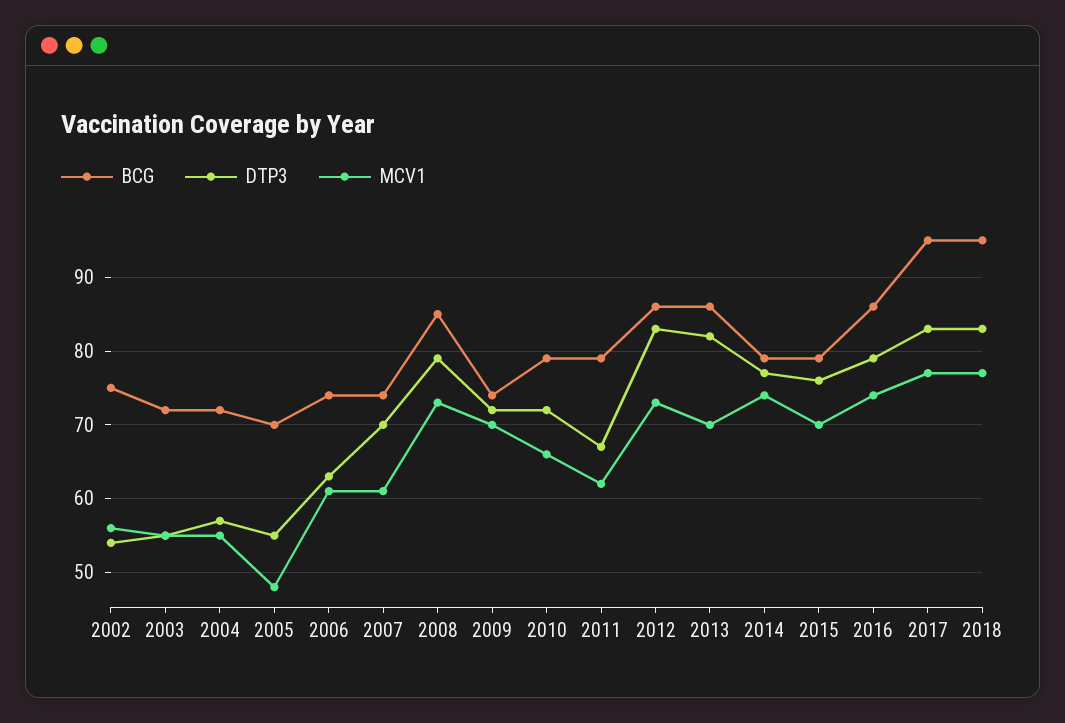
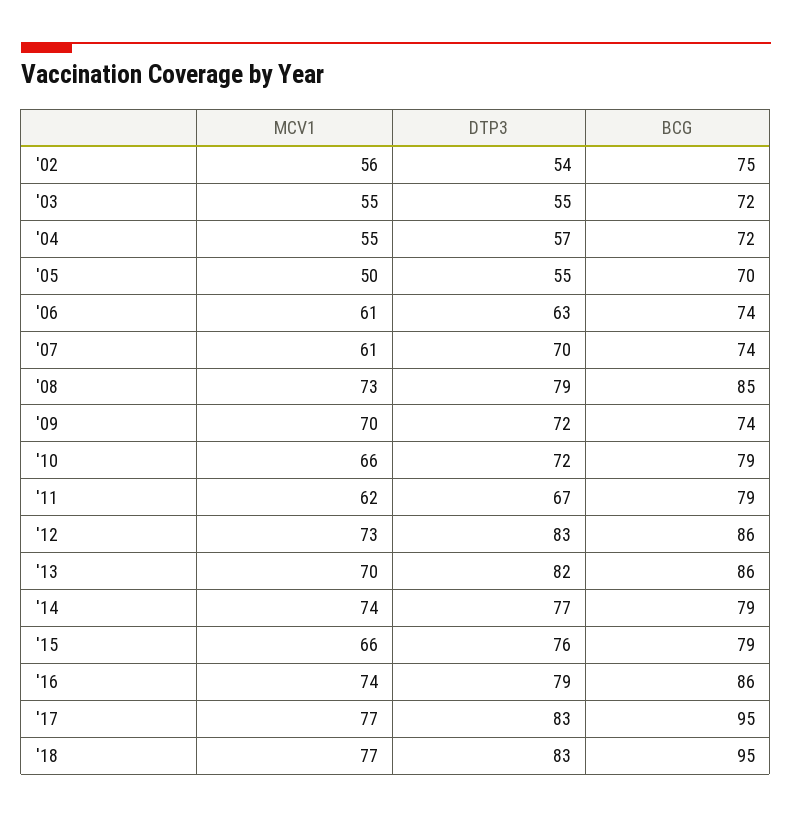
  {
    "BCG": {
      "2002": 75,
      "2003": 72,
      "2004": 72,
      "2005": 70,
      "2006": 74,
      "2007": 74,
      "2008": 85,
      "2009": 74,
      "2010": 79,
      "2011": 79,
      "2012": 86,
      "2013": 86,
      "2014": 79,
      "2015": 79,
      "2016": 86,
      "2017": 95,
      "2018": 95
    },
    "DTP3": {
      "2002": 54,
      "2003": 55,
      "2004": 57,
      "2005": 55,
      "2006": 63,
      "2007": 70,
      "2008": 79,
      "2009": 72,
      "2010": 72,
      "2011": 67,
      "2012": 83,
      "2013": 82,
      "2014": 77,
      "2015": 76,
      "2016": 79,
      "2017": 83,
      "2018": 83
    },
    "MCV1": {
      "2002": 56,
      "2003": 55,
      "2004": 55,
-     "2005": 48,
+     "2005": 50,
      "2006": 61,
      "2007": 61,
      "2008": 73,
      "2009": 70,
      "2010": 66,
      "2011": 62,
      "2012": 73,
      "2013": 70,
      "2014": 74,
-     "2015": 70,
+     "2015": 66,
      "2016": 74,
      "2017": 77,
      "2018": 77
    }
  }

